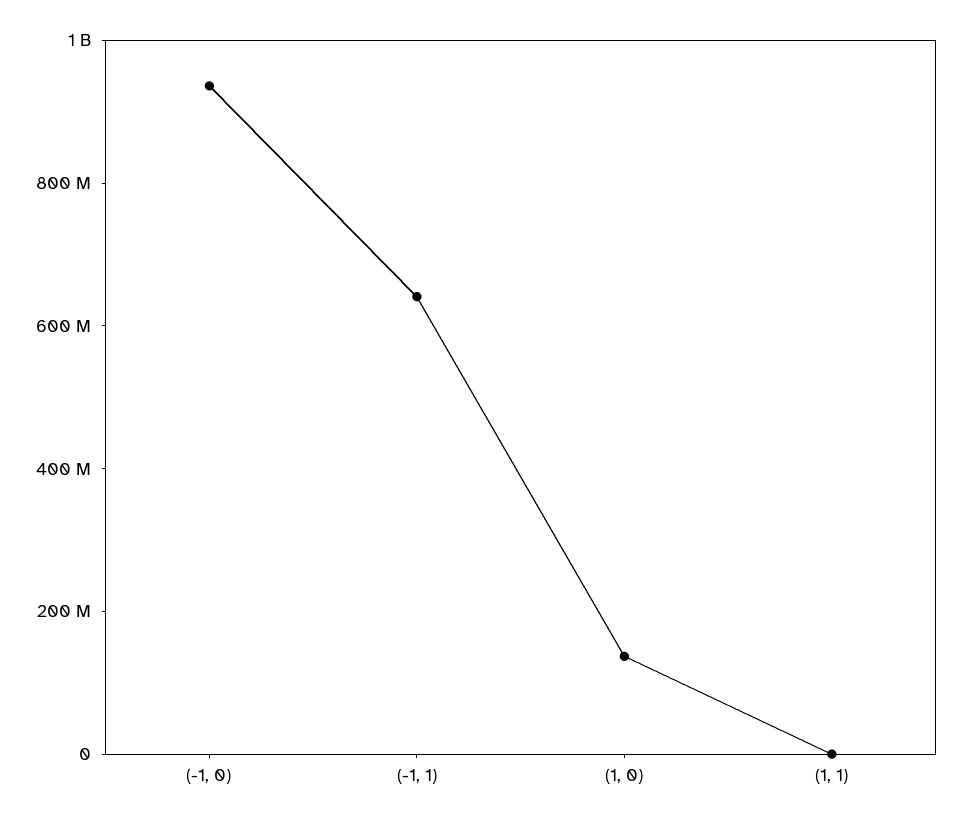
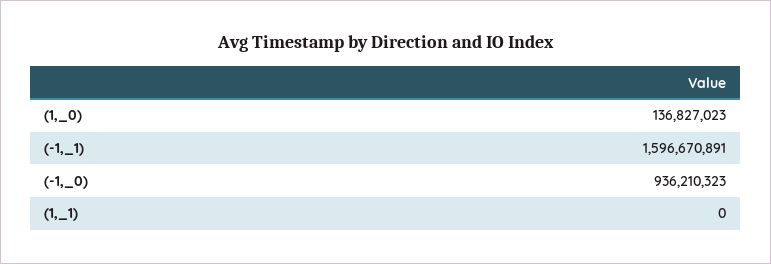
  {
    "(-1, 0)": 936210323,
-   "(-1, 1)": 650000000,
+   "(-1, 1)": 1596670891,
    "(1, 0)": 136827023,
    "(1, 1)": 0
  }

